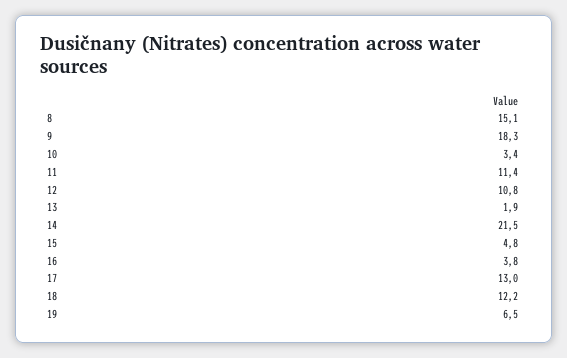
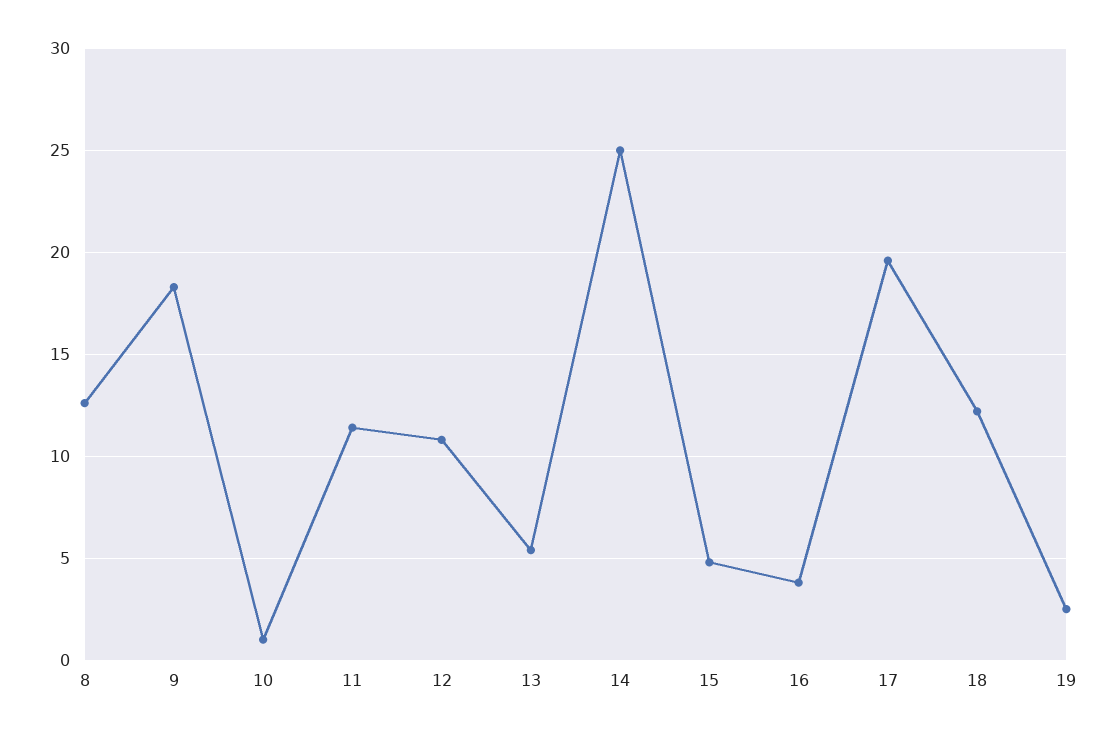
  {
-   "8": 15.1,
+   "8": 12.5,
    "9": 18.3,
-   "10": 3.4,
+   "10": 1,
    "11": 11.4,
    "12": 10.8,
-   "13": 1.9,
+   "13": 5.5,
-   "14": 21.5,
+   "14": 25,
    "15": 4.8,
    "16": 3.8,
-   "17": 13,
+   "17": 19.5,
    "18": 12.2,
-   "19": 6.5
+   "19": 2.5
  }

